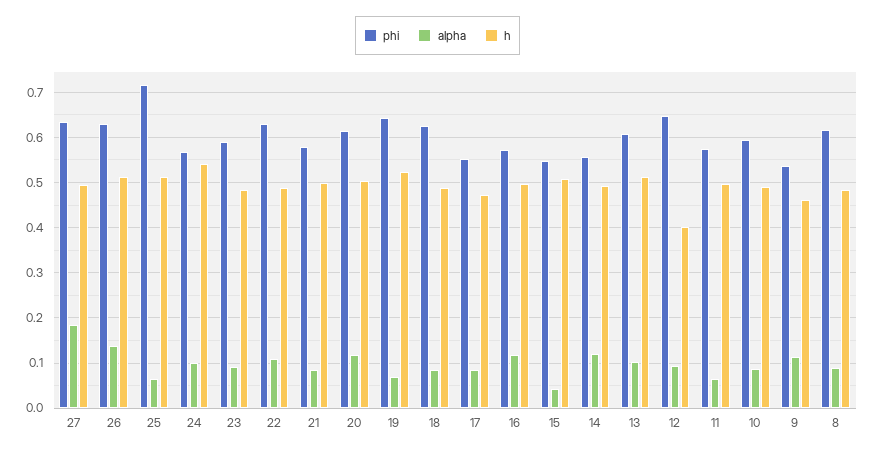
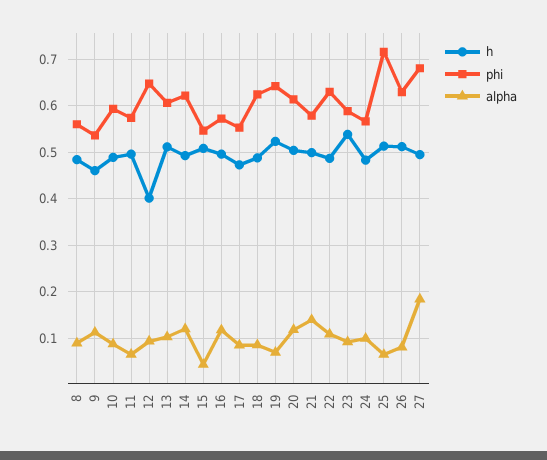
  {
    "phi": {
-     "27": 0.64,
+     "27": 0.68,
      "26": 0.62,
      "25": 0.72,
      "24": 0.56,
      "23": 0.58,
      "22": 0.64,
      "21": 0.58,
      "20": 0.62,
      "19": 0.64,
      "18": 0.62,
      "17": 0.56,
      "16": 0.58,
      "15": 0.54,
-     "14": 0.56,
+     "14": 0.62,
      "13": 0.6,
      "12": 0.64,
      "11": 0.58,
      "10": 0.6,
      "9": 0.54,
-     "8": 0.62
+     "8": 0.56
    },
    "alpha": {
      "27": 0.18,
-     "26": 0.14,
+     "26": 0.08,
      "25": 0.06,
      "24": 0.1,
      "23": 0.1,
      "22": 0.1,
-     "21": 0.08,
+     "21": 0.14,
      "20": 0.12,
      "19": 0.06,
      "18": 0.08,
      "17": 0.08,
      "16": 0.12,
      "15": 0.04,
      "14": 0.12,
      "13": 0.1,
      "12": 0.1,
      "11": 0.06,
      "10": 0.08,
      "9": 0.12,
      "8": 0.08
    },
    "h": {
      "27": 0.5,
      "26": 0.52,
      "25": 0.52,
-     "24": 0.54,
+     "24": 0.48,
-     "23": 0.48,
+     "23": 0.54,
      "22": 0.48,
      "21": 0.5,
      "20": 0.5,
      "19": 0.52,
      "18": 0.48,
      "17": 0.48,
      "16": 0.5,
      "15": 0.5,
      "14": 0.5,
      "13": 0.52,
      "12": 0.4,
      "11": 0.5,
      "10": 0.48,
      "9": 0.46,
      "8": 0.48
    }
  }

